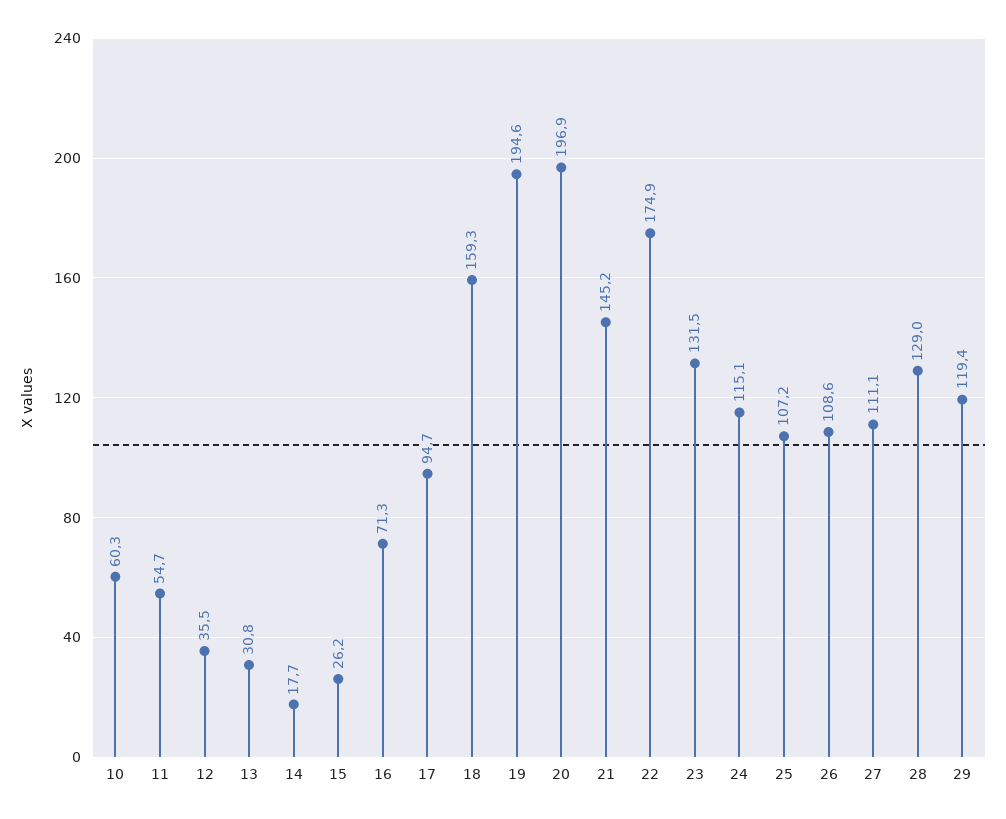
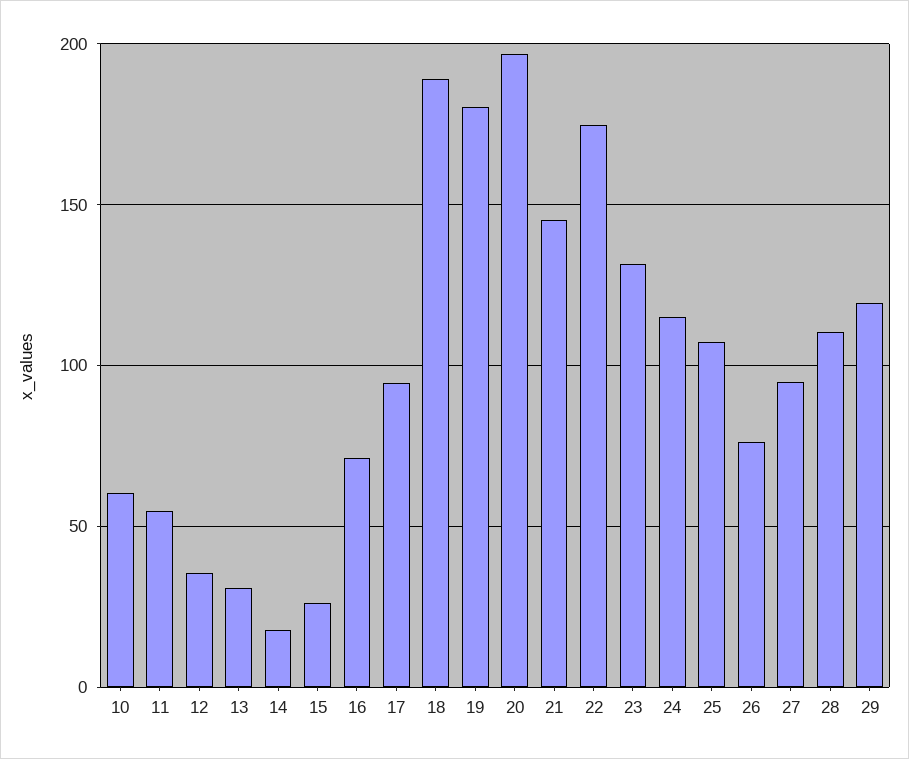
  {
    "10": 60.3,
    "11": 54.7,
    "12": 35.5,
    "13": 30.8,
    "14": 17.7,
    "15": 26.2,
    "16": 71.3,
    "17": 94.7,
-   "18": 159.3,
+   "18": 190,
-   "19": 194.6,
+   "19": 180,
    "20": 196.9,
    "21": 145.2,
    "22": 174.9,
    "23": 131.5,
    "24": 115.1,
    "25": 107.2,
-   "26": 108.6,
+   "26": 75,
-   "27": 111.1,
+   "27": 95,
-   "28": 129,
+   "28": 110,
    "29": 119.4
  }

